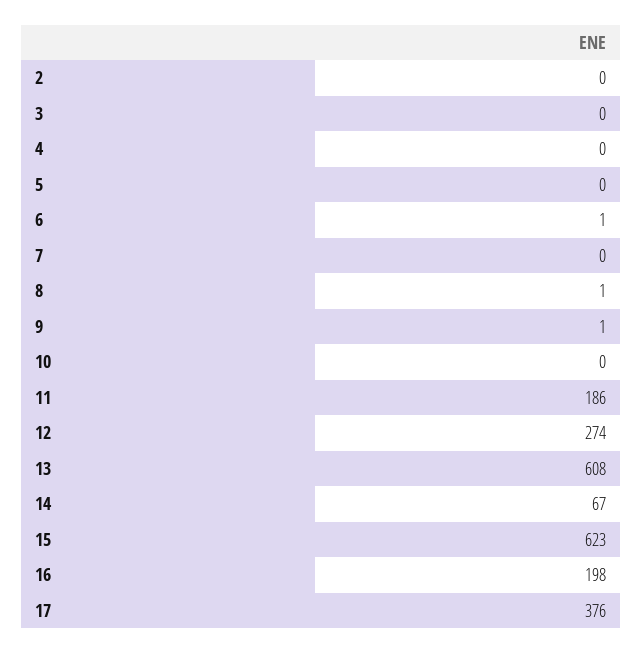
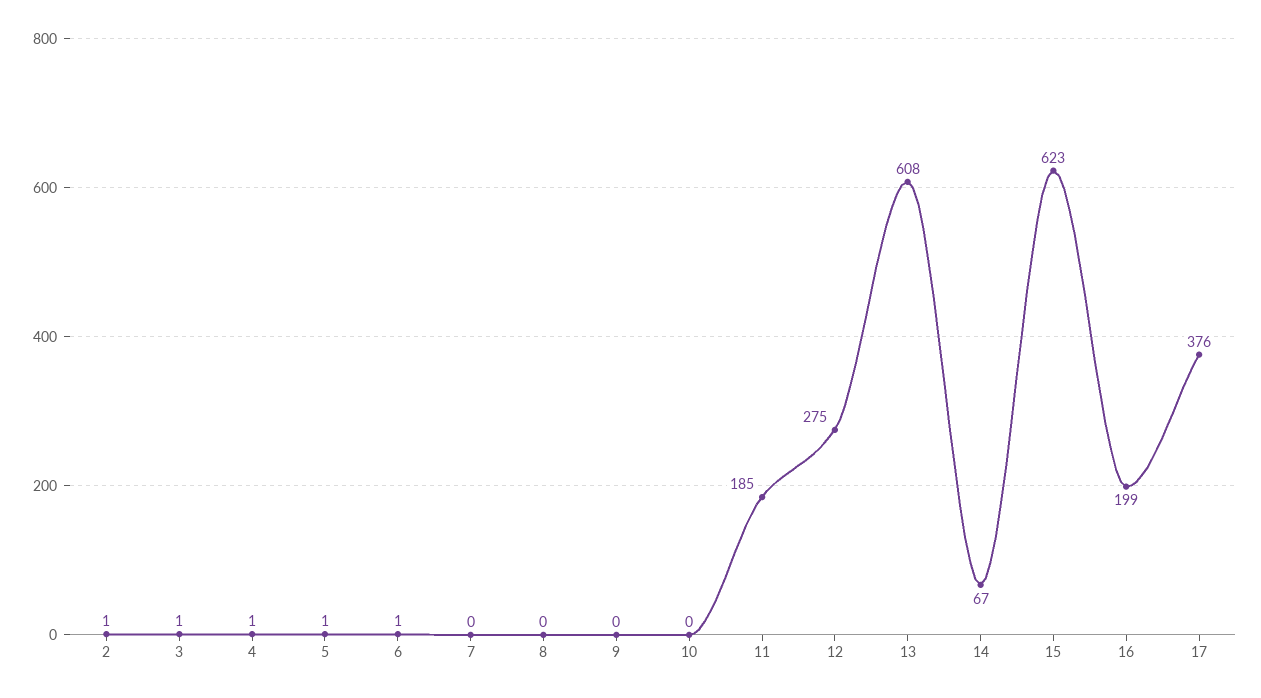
  {
-   "2": 0,
+   "2": 1,
-   "3": 0,
+   "3": 1,
-   "4": 0,
+   "4": 1,
-   "5": 0,
+   "5": 1,
    "6": 1,
    "7": 0,
-   "8": 1,
+   "8": 0,
-   "9": 1,
+   "9": 0,
    "10": 0,
-   "11": 186,
+   "11": 185,
-   "12": 274,
+   "12": 275,
    "13": 608,
    "14": 67,
    "15": 623,
-   "16": 198,
+   "16": 199,
    "17": 376
  }

